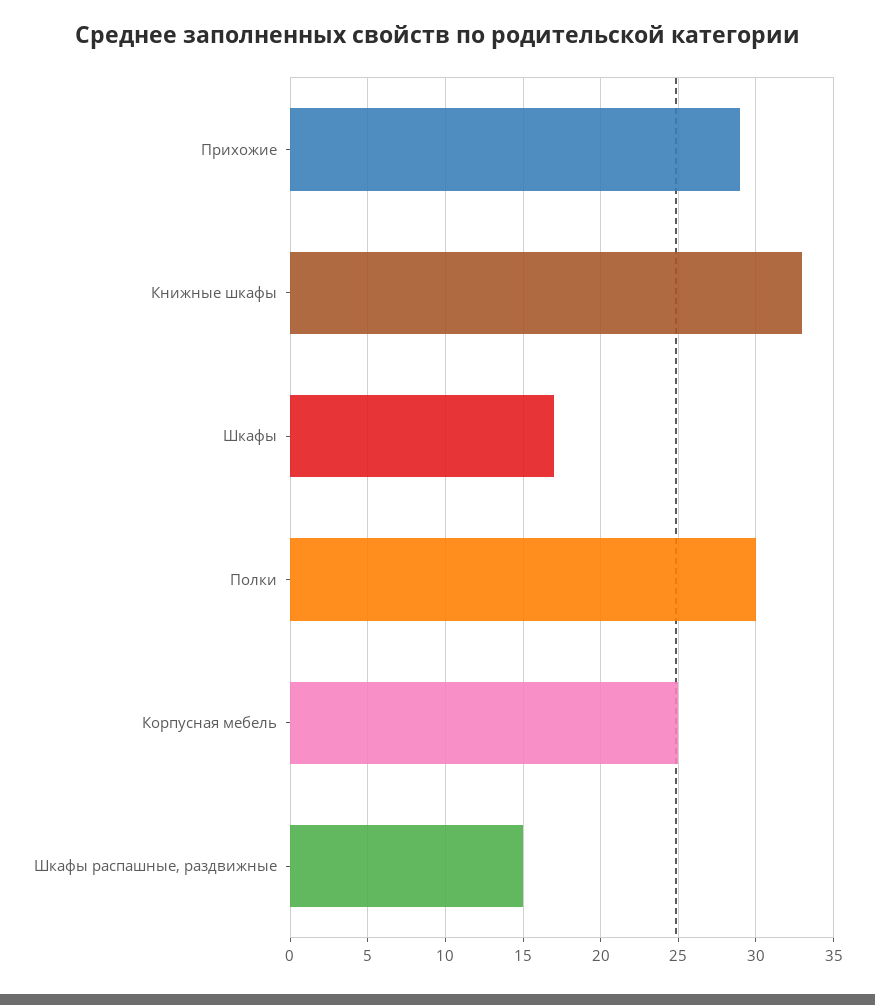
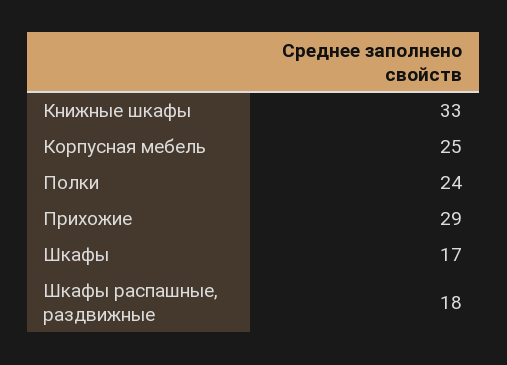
  {
    "Прихожие": 29,
    "Книжные шкафы": 33,
    "Шкафы": 17,
-   "Полки": 30,
+   "Полки": 24,
    "Корпусная мебель": 25,
-   "Шкафы распашные, раздвижные": 15
+   "Шкафы распашные, раздвижные": 18
  }

